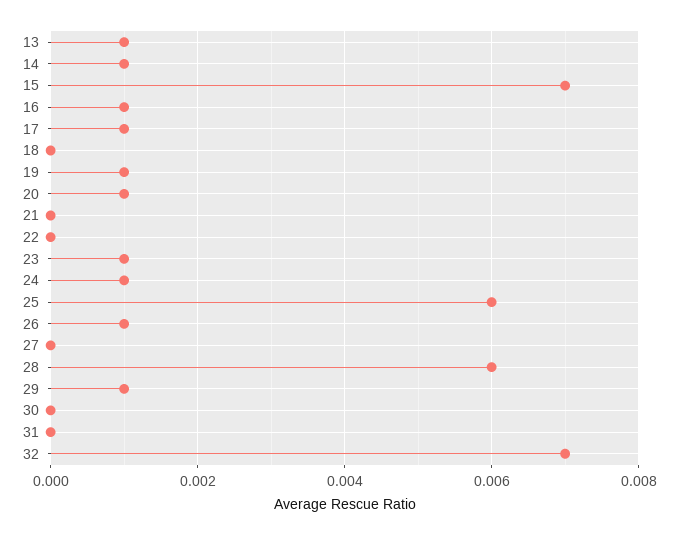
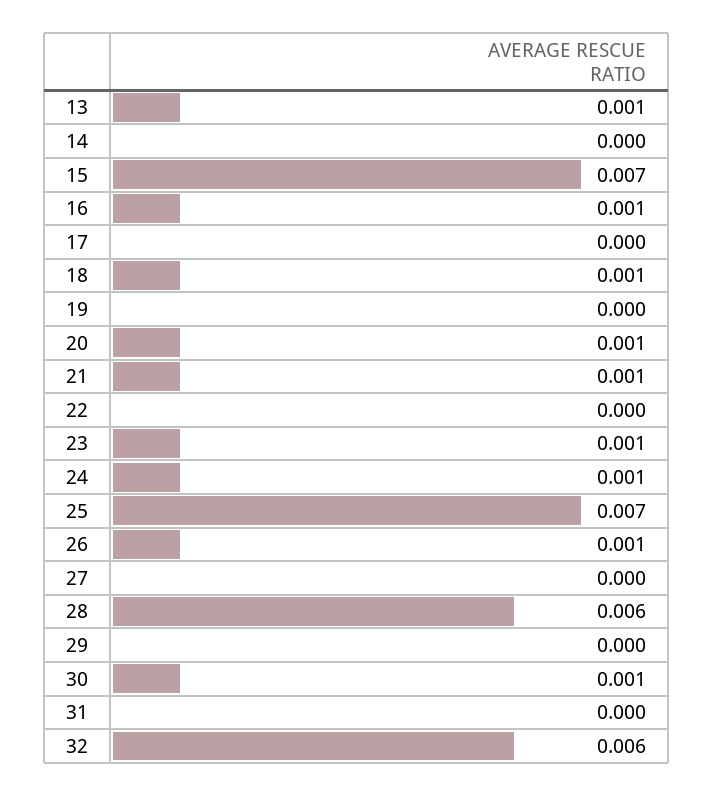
  {
    "13": 0.001,
-   "14": 0.001,
+   "14": 0,
    "15": 0.007,
    "16": 0.001,
-   "17": 0.001,
+   "17": 0,
-   "18": 0,
+   "18": 0.001,
-   "19": 0.001,
+   "19": 0,
    "20": 0.001,
-   "21": 0,
+   "21": 0.001,
    "22": 0,
    "23": 0.001,
    "24": 0.001,
-   "25": 0.006,
+   "25": 0.007,
    "26": 0.001,
    "27": 0,
    "28": 0.006,
-   "29": 0.001,
+   "29": 0,
-   "30": 0,
+   "30": 0.001,
    "31": 0,
-   "32": 0.007
+   "32": 0.006
  }

